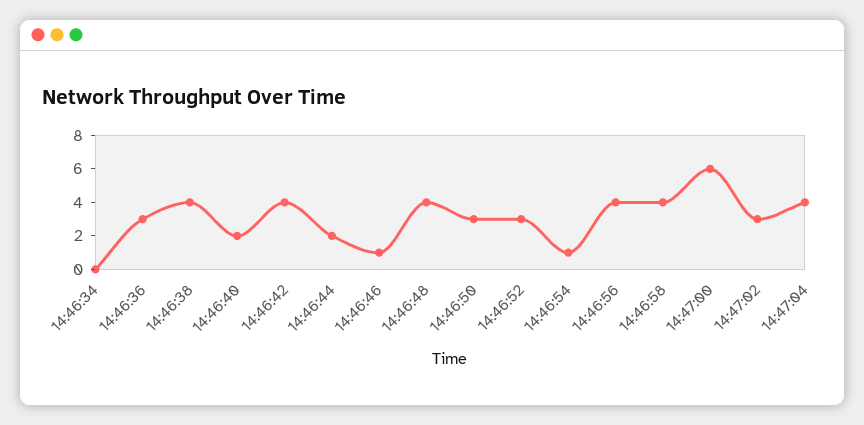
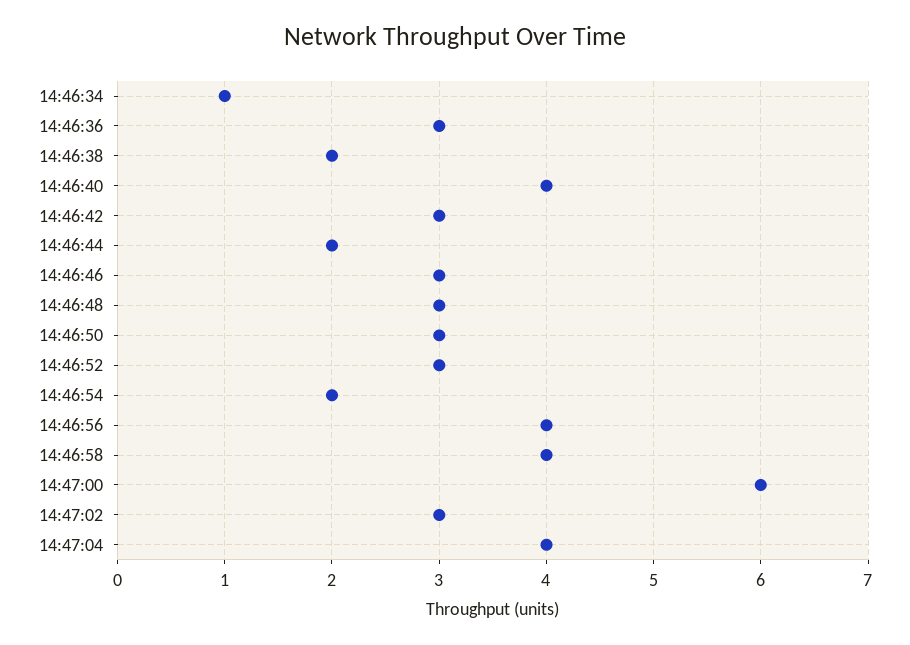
  {
-   "14:46:34": 0,
+   "14:46:34": 1,
    "14:46:36": 3,
-   "14:46:38": 4,
+   "14:46:38": 2,
-   "14:46:40": 2,
+   "14:46:40": 4,
-   "14:46:42": 4,
+   "14:46:42": 3,
    "14:46:44": 2,
-   "14:46:46": 1,
+   "14:46:46": 3,
-   "14:46:48": 4,
+   "14:46:48": 3,
    "14:46:50": 3,
    "14:46:52": 3,
-   "14:46:54": 1,
+   "14:46:54": 2,
    "14:46:56": 4,
    "14:46:58": 4,
    "14:47:00": 6,
    "14:47:02": 3,
    "14:47:04": 4
  }

